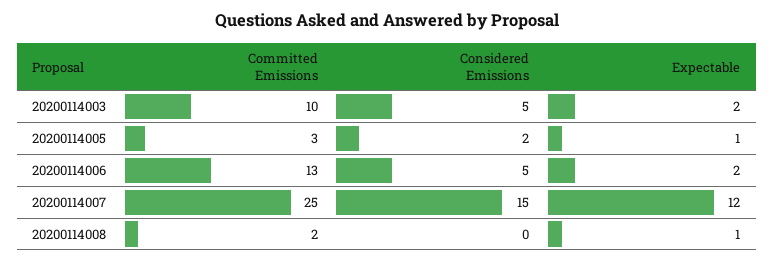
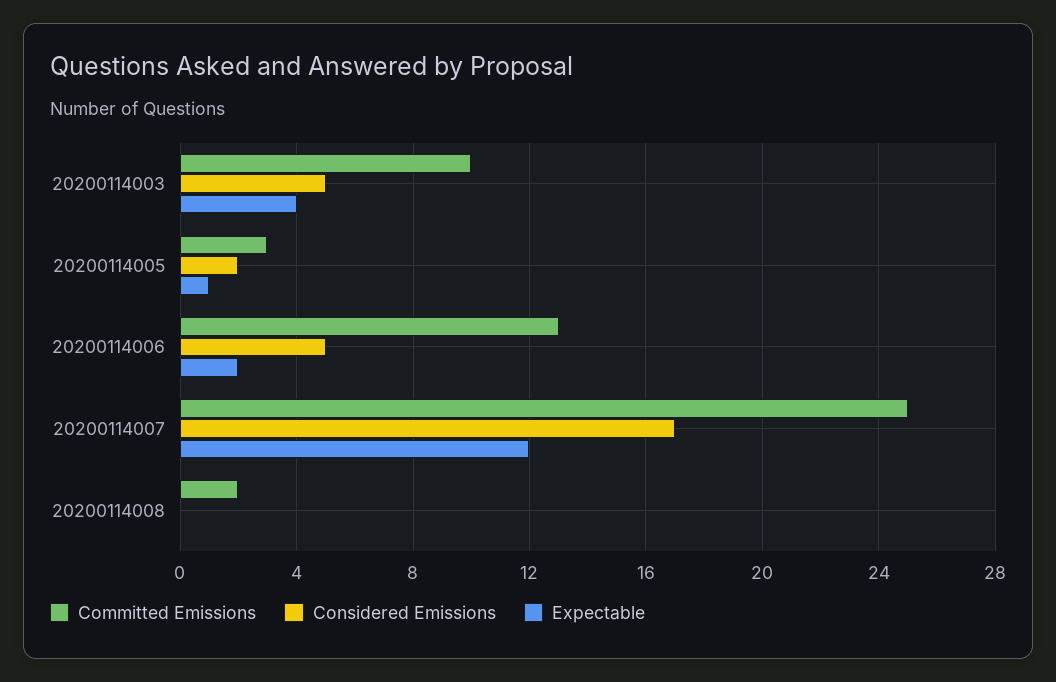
  {
    "Committed Emissions": {
      "20200114003": 10,
      "20200114005": 3,
      "20200114006": 13,
      "20200114007": 25,
      "20200114008": 2
    },
    "Considered Emissions": {
      "20200114003": 5,
      "20200114005": 2,
      "20200114006": 5,
-     "20200114007": 15,
+     "20200114007": 17,
      "20200114008": 0
    },
    "Expectable": {
-     "20200114003": 2,
+     "20200114003": 4,
      "20200114005": 1,
      "20200114006": 2,
      "20200114007": 12,
-     "20200114008": 1
+     "20200114008": 0
    }
  }

